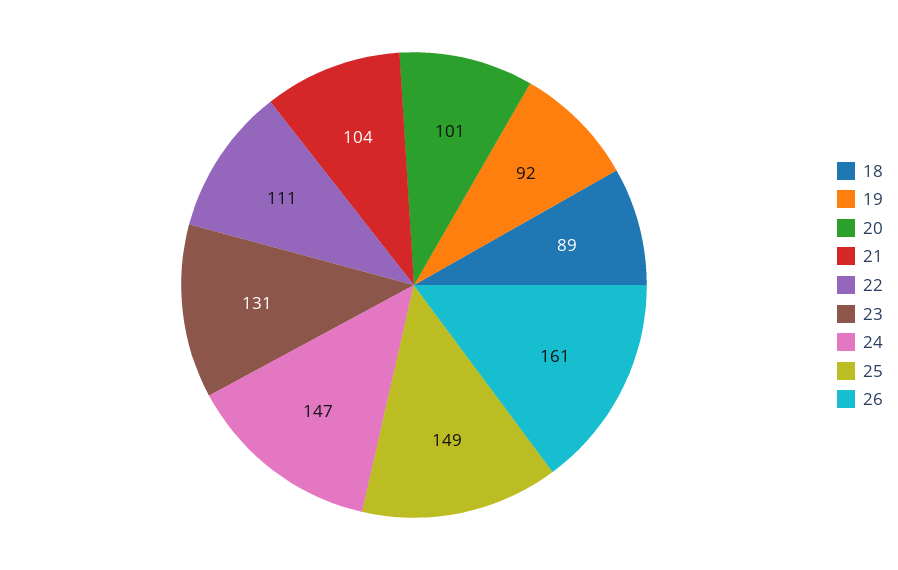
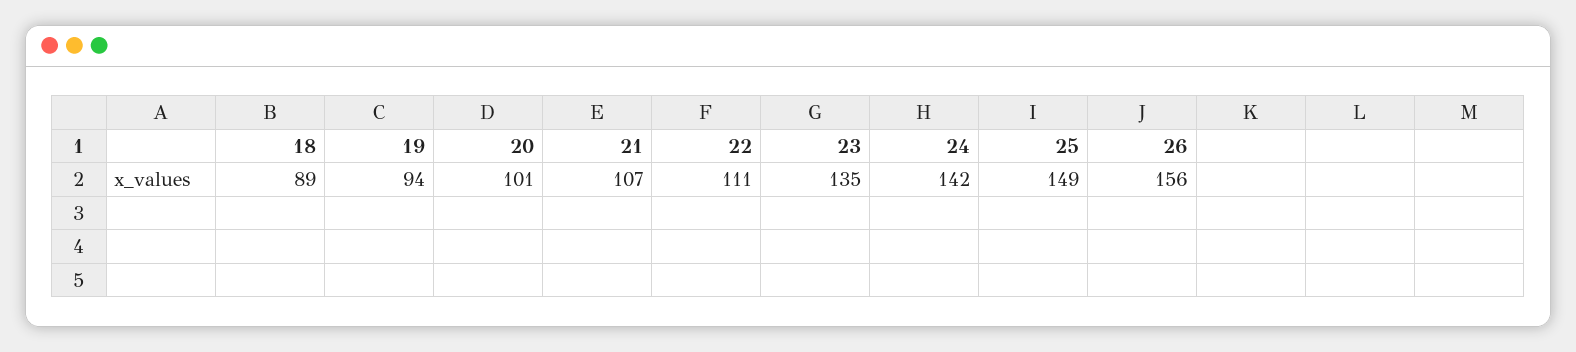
  {
    "18": 89,
-   "19": 92,
+   "19": 94,
    "20": 101,
-   "21": 104,
+   "21": 107,
    "22": 111,
-   "23": 131,
+   "23": 135,
-   "24": 147,
+   "24": 142,
    "25": 149,
-   "26": 161
+   "26": 156
  }

